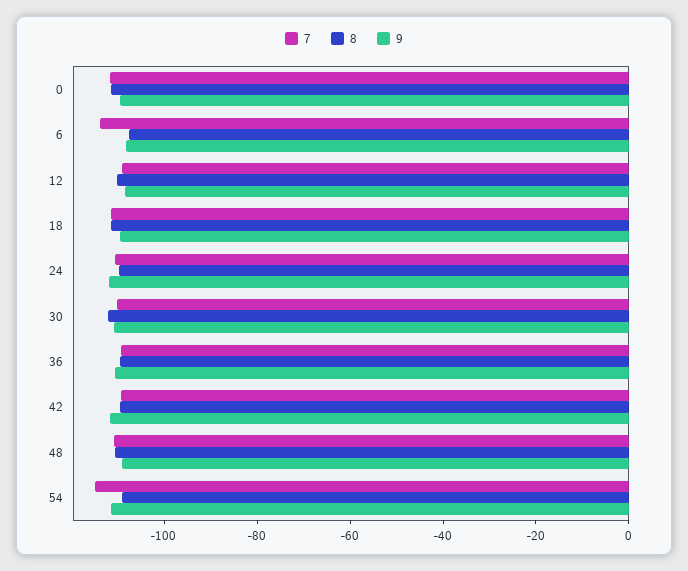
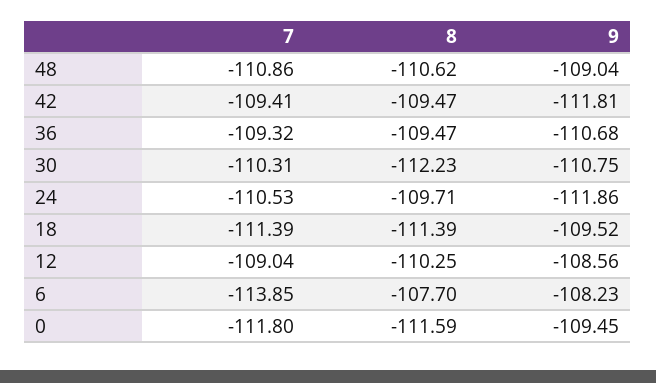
  {
    "7": {
      "0": -111.8,
      "6": -113.85,
      "12": -109.04,
      "18": -111.39,
      "24": -110.53,
      "30": -110.31,
      "36": -109.32,
      "42": -109.41,
-     "48": -110.86,
+     "48": -110.86
-     "54": -115
    },
    "8": {
      "0": -111.59,
      "6": -107.7,
      "12": -110.25,
      "18": -111.39,
      "24": -109.71,
      "30": -112.23,
      "36": -109.47,
      "42": -109.47,
-     "48": -110.62,
+     "48": -110.62
-     "54": -110
    },
    "9": {
      "0": -109.45,
      "6": -108.23,
      "12": -108.56,
      "18": -109.52,
      "24": -111.86,
      "30": -110.75,
      "36": -110.68,
      "42": -111.81,
-     "48": -109.04,
+     "48": -109.04
-     "54": -110
    }
  }

